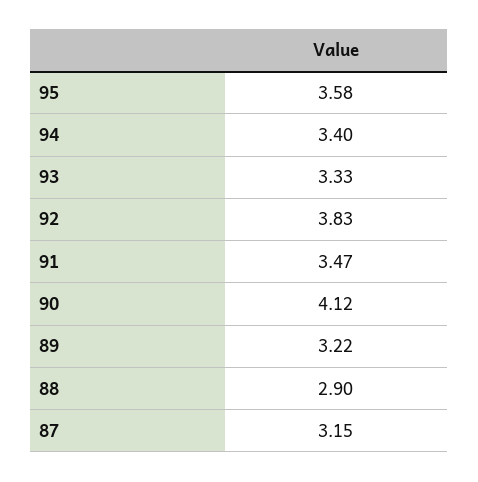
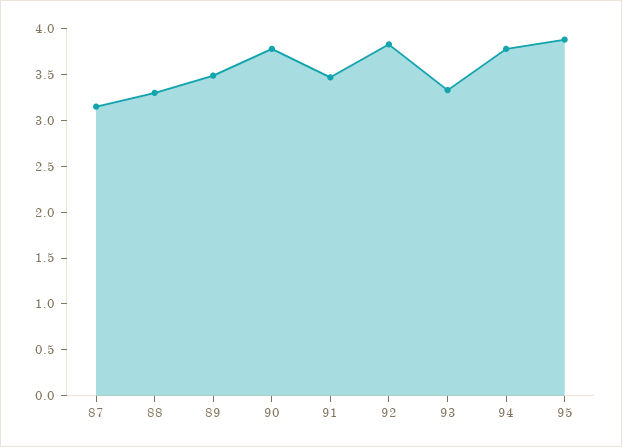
  {
-   "95": 3.58,
+   "95": 3.9,
-   "94": 3.4,
+   "94": 3.8,
    "93": 3.33,
    "92": 3.83,
    "91": 3.47,
-   "90": 4.12,
+   "90": 3.8,
-   "89": 3.22,
+   "89": 3.5,
-   "88": 2.9,
+   "88": 3.3,
    "87": 3.15
  }

